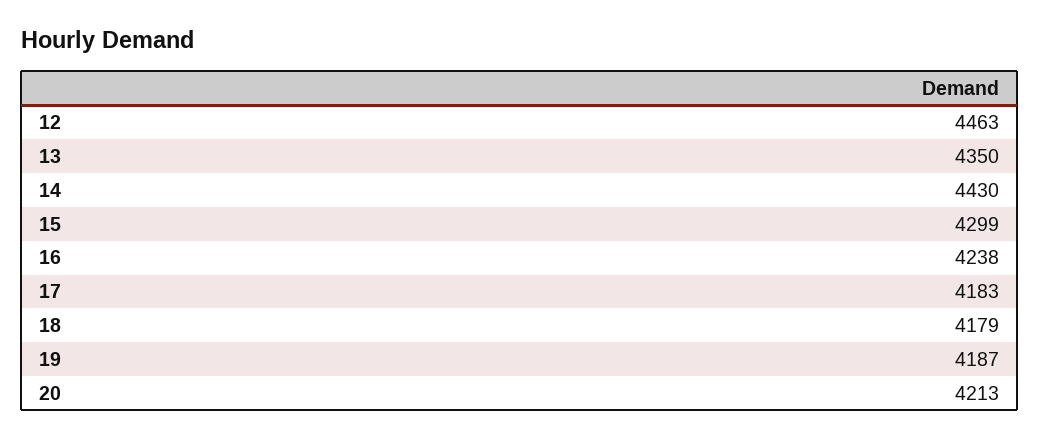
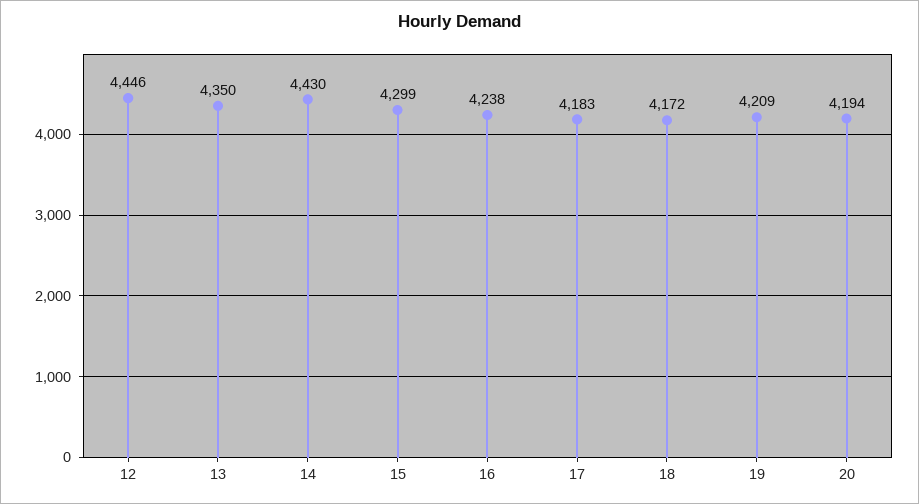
  {
-   "12": 4463,
+   "12": 4446,
    "13": 4350,
    "14": 4430,
    "15": 4299,
    "16": 4238,
    "17": 4183,
-   "18": 4179,
+   "18": 4172,
-   "19": 4187,
+   "19": 4209,
-   "20": 4213
+   "20": 4194
  }

